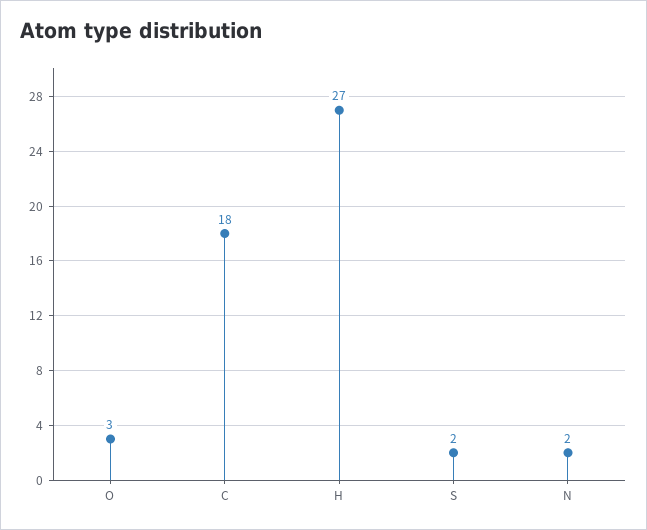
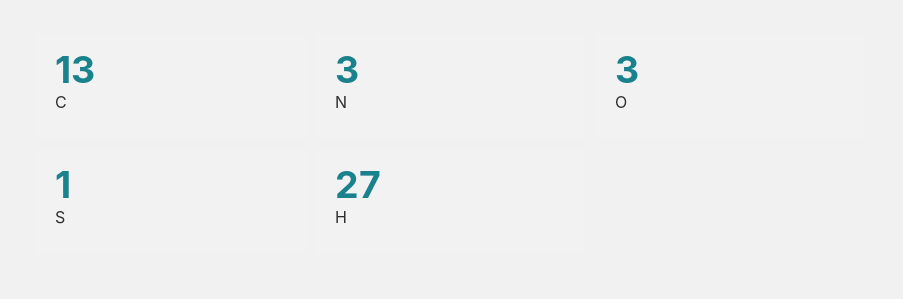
  {
    "O": 3,
-   "C": 18,
+   "C": 13,
    "H": 27,
-   "S": 2,
+   "S": 1,
-   "N": 2
+   "N": 3
  }

